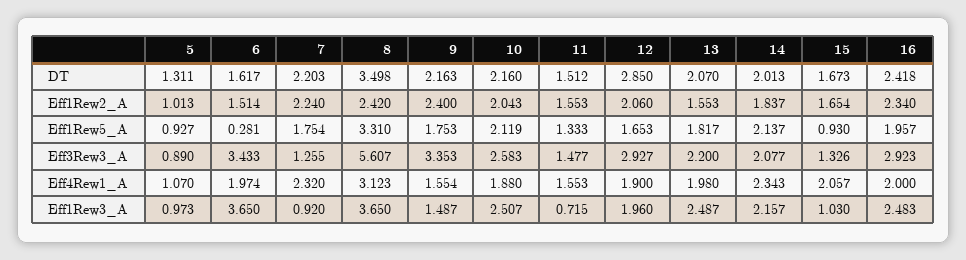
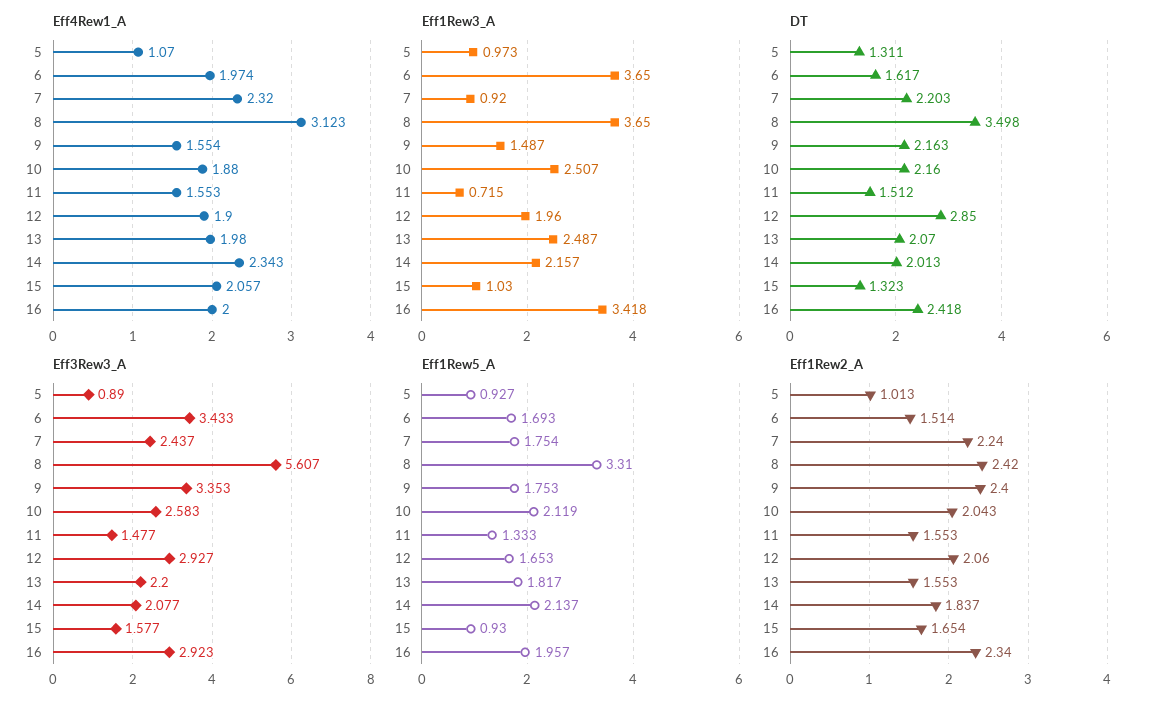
  {
    "DT": {
      "5": 1.311,
      "6": 1.617,
      "7": 2.203,
      "8": 3.498,
      "9": 2.163,
      "10": 2.16,
      "11": 1.512,
      "12": 2.85,
      "13": 2.07,
      "14": 2.013,
-     "15": 1.673,
+     "15": 1.323,
      "16": 2.418
    },
    "Eff1Rew2_A": {
      "5": 1.013,
      "6": 1.514,
      "7": 2.24,
      "8": 2.42,
      "9": 2.4,
      "10": 2.043,
      "11": 1.553,
      "12": 2.06,
      "13": 1.553,
      "14": 1.837,
      "15": 1.654,
      "16": 2.34
    },
    "Eff1Rew5_A": {
      "5": 0.927,
-     "6": 0.281,
+     "6": 1.693,
      "7": 1.754,
      "8": 3.31,
      "9": 1.753,
      "10": 2.119,
      "11": 1.333,
      "12": 1.653,
      "13": 1.817,
      "14": 2.137,
      "15": 0.93,
      "16": 1.957
    },
    "Eff3Rew3_A": {
      "5": 0.89,
      "6": 3.433,
-     "7": 1.255,
+     "7": 2.437,
      "8": 5.607,
      "9": 3.353,
      "10": 2.583,
      "11": 1.477,
      "12": 2.927,
      "13": 2.2,
      "14": 2.077,
-     "15": 1.326,
+     "15": 1.577,
      "16": 2.923
    },
    "Eff4Rew1_A": {
      "5": 1.07,
      "6": 1.974,
      "7": 2.32,
      "8": 3.123,
      "9": 1.554,
      "10": 1.88,
      "11": 1.553,
      "12": 1.9,
      "13": 1.98,
      "14": 2.343,
      "15": 2.057,
      "16": 2
    },
    "Eff1Rew3_A": {
      "5": 0.973,
      "6": 3.65,
      "7": 0.92,
      "8": 3.65,
      "9": 1.487,
      "10": 2.507,
      "11": 0.715,
      "12": 1.96,
      "13": 2.487,
      "14": 2.157,
      "15": 1.03,
-     "16": 2.483
+     "16": 3.418
    }
  }

